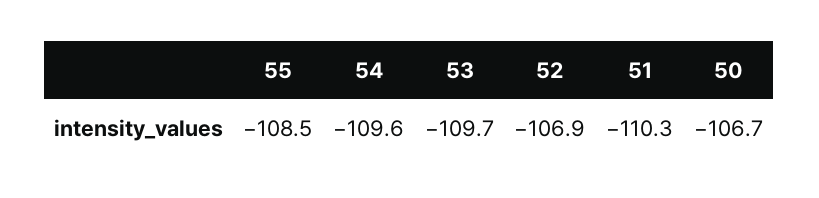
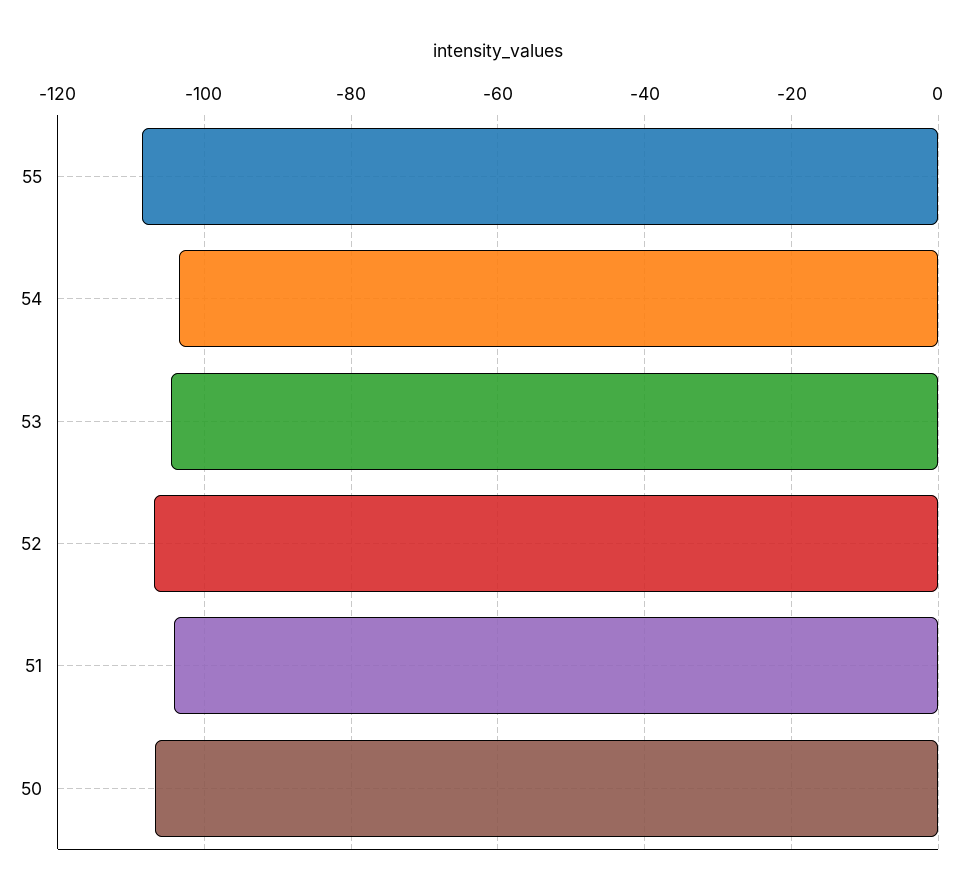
  {
    "55": -108.5,
-   "54": -109.6,
+   "54": -104,
-   "53": -109.7,
+   "53": -104,
    "52": -106.9,
-   "51": -110.3,
+   "51": -104,
    "50": -106.7
  }

